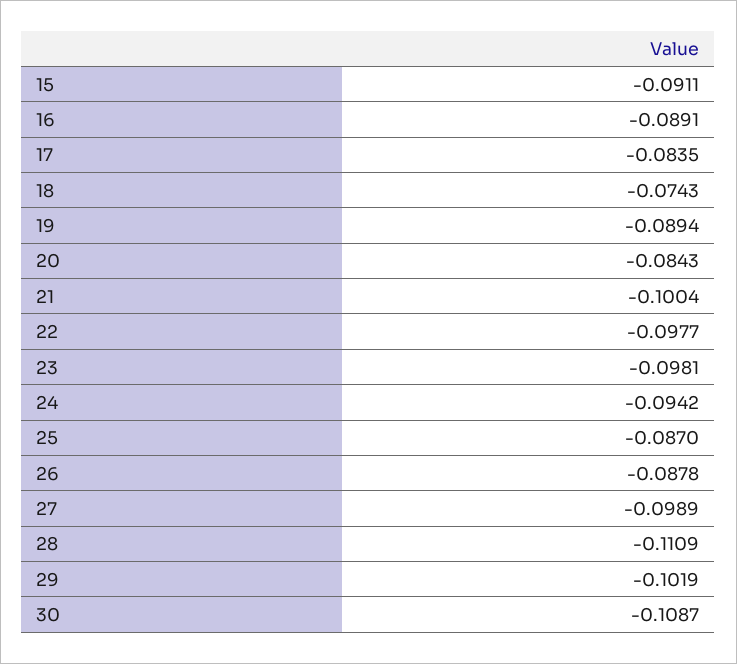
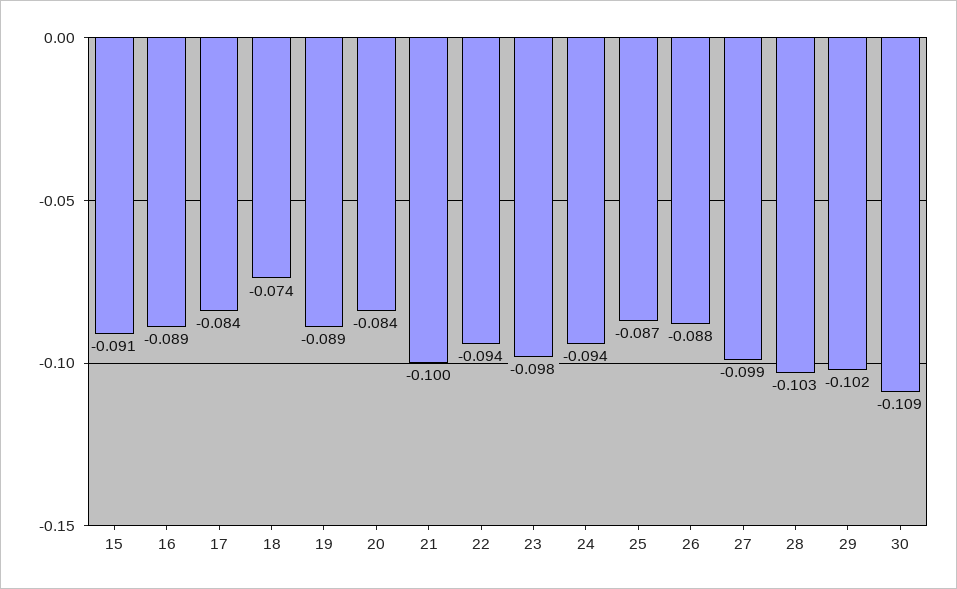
  {
    "15": -0.0911,
    "16": -0.0891,
    "17": -0.0835,
    "18": -0.0743,
    "19": -0.0894,
    "20": -0.0843,
    "21": -0.1004,
-   "22": -0.0977,
+   "22": -0.094,
    "23": -0.0981,
    "24": -0.0942,
    "25": -0.087,
    "26": -0.0878,
    "27": -0.0989,
-   "28": -0.1109,
+   "28": -0.103,
    "29": -0.1019,
    "30": -0.1087
  }

